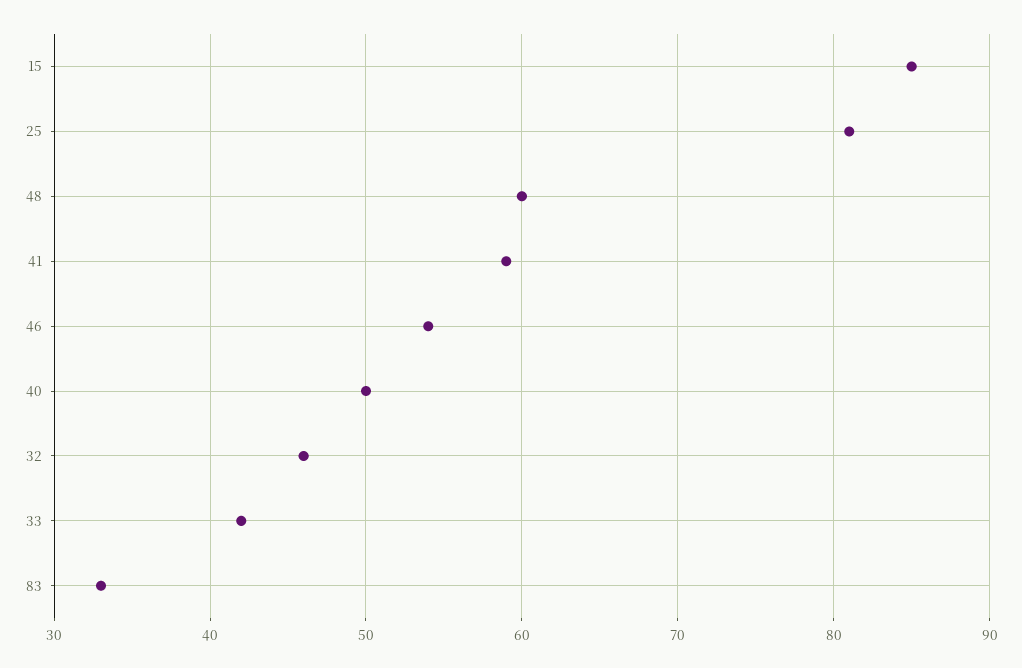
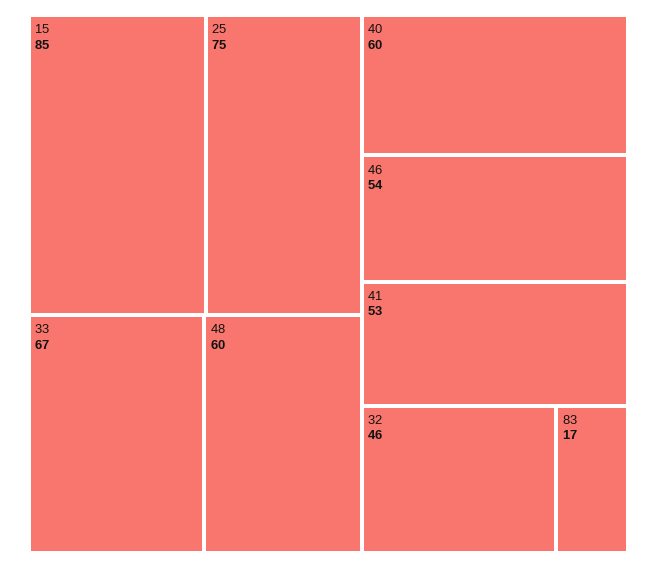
  {
    "15": 85,
-   "25": 81,
+   "25": 75,
    "48": 60,
-   "41": 59,
+   "41": 53,
    "46": 54,
-   "40": 50,
+   "40": 60,
    "32": 46,
-   "33": 42,
+   "33": 67,
-   "83": 33
+   "83": 17
  }

